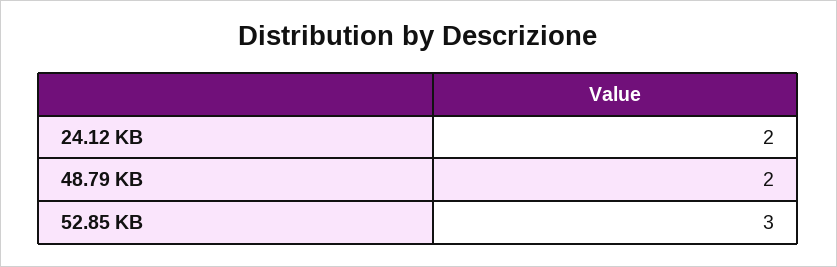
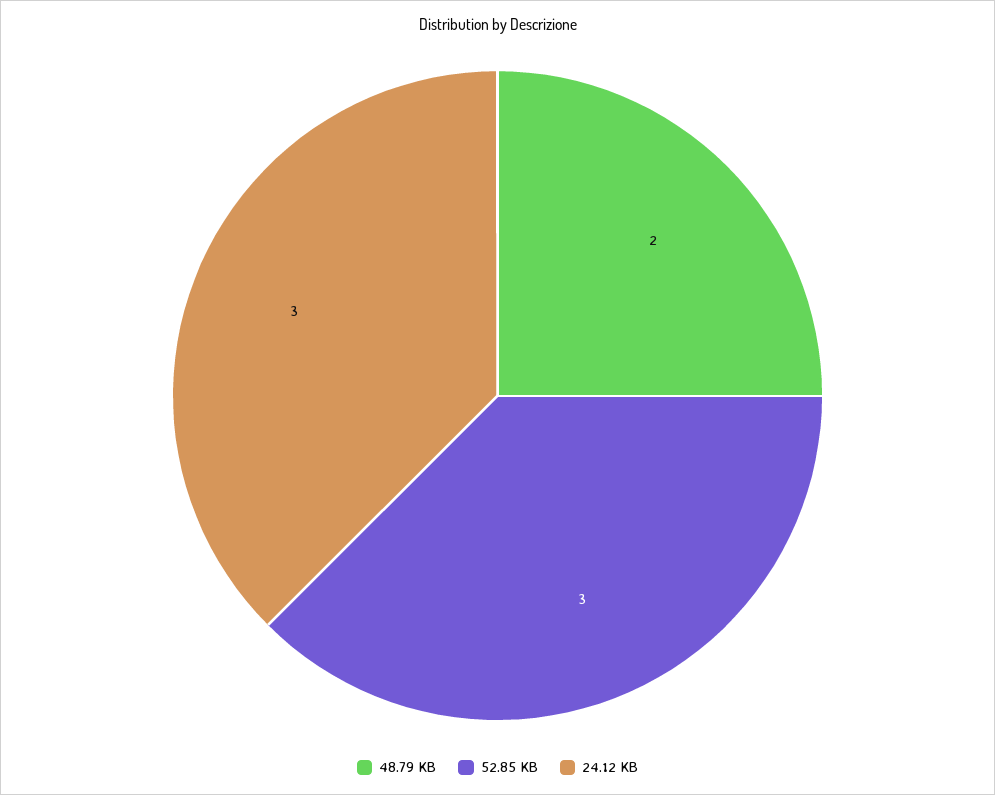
  {
-   "24.12 KB": 2,
+   "24.12 KB": 3,
    "48.79 KB": 2,
    "52.85 KB": 3
  }

